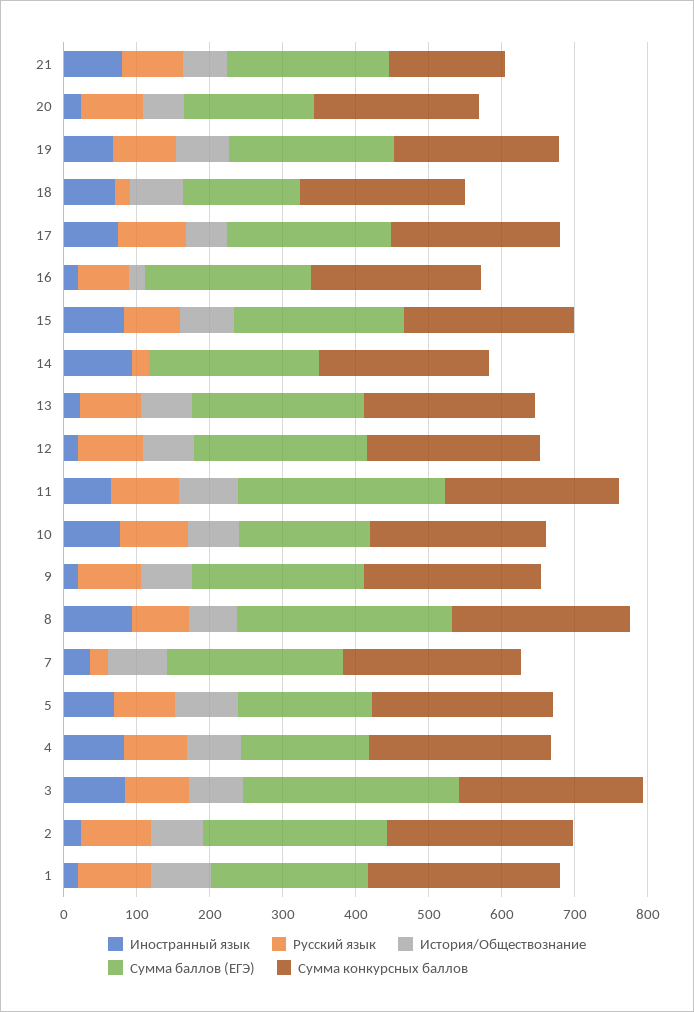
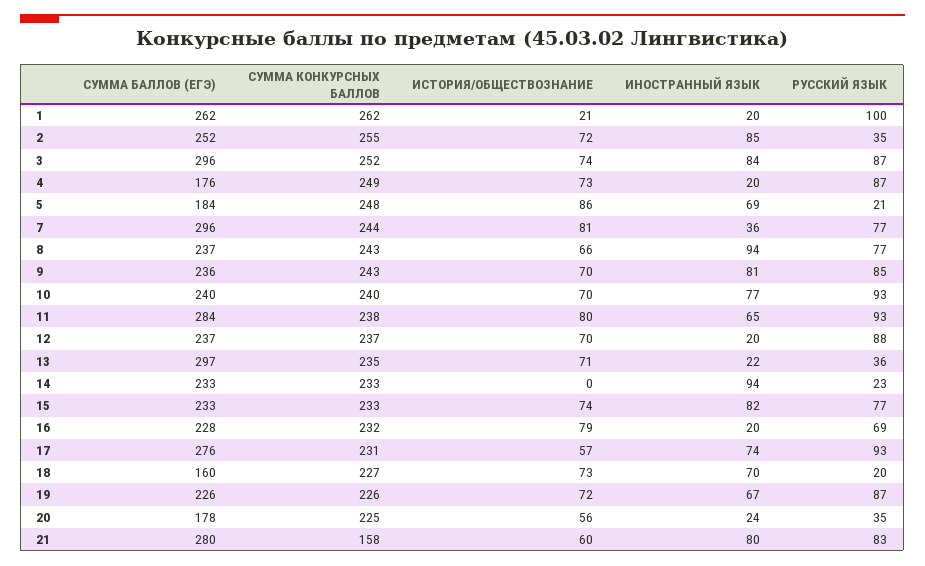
  {
    "Иностранный язык": {
      "21": 80,
      "20": 24,
      "19": 67,
      "18": 70,
      "17": 74,
      "16": 20,
      "15": 82,
      "14": 94,
      "13": 22,
      "12": 20,
      "11": 65,
      "10": 77,
-     "9": 20,
+     "9": 81,
      "8": 94,
      "7": 36,
      "5": 69,
-     "4": 80,
+     "4": 20,
      "3": 84,
-     "2": 20,
+     "2": 85,
      "1": 20
    },
    "Русский язык": {
      "21": 83,
-     "20": 80,
+     "20": 35,
      "19": 87,
      "18": 20,
      "17": 93,
      "16": 69,
      "15": 77,
      "14": 23,
-     "13": 80,
+     "13": 36,
      "12": 88,
      "11": 93,
      "10": 93,
      "9": 85,
      "8": 77,
-     "7": 20,
+     "7": 77,
-     "5": 80,
+     "5": 21,
      "4": 87,
      "3": 87,
-     "2": 100,
+     "2": 35,
      "1": 100
    },
    "История/Обществознание": {
      "21": 60,
      "20": 56,
      "19": 72,
      "18": 73,
      "17": 57,
-     "16": 20,
+     "16": 79,
      "15": 74,
      "14": 0,
      "13": 71,
      "12": 70,
      "11": 80,
      "10": 70,
      "9": 70,
      "8": 66,
      "7": 81,
      "5": 86,
      "4": 73,
      "3": 74,
      "2": 72,
-     "1": 80
+     "1": 21
    },
    "Сумма баллов (ЕГЭ)": {
-     "21": 220,
+     "21": 280,
      "20": 178,
      "19": 226,
      "18": 160,
-     "17": 220,
+     "17": 276,
      "16": 228,
      "15": 233,
      "14": 233,
-     "13": 240,
+     "13": 297,
      "12": 237,
      "11": 284,
-     "10": 180,
+     "10": 240,
      "9": 236,
-     "8": 300,
+     "8": 237,
-     "7": 240,
+     "7": 296,
      "5": 184,
      "4": 176,
      "3": 296,
      "2": 252,
-     "1": 220
+     "1": 262
    },
    "Сумма конкурсных баллов": {
      "21": 158,
      "20": 225,
      "19": 226,
      "18": 227,
      "17": 231,
      "16": 232,
      "15": 233,
      "14": 233,
      "13": 235,
      "12": 237,
      "11": 238,
      "10": 240,
      "9": 243,
      "8": 243,
      "7": 244,
      "5": 248,
      "4": 249,
      "3": 252,
      "2": 255,
      "1": 262
    }
  }

